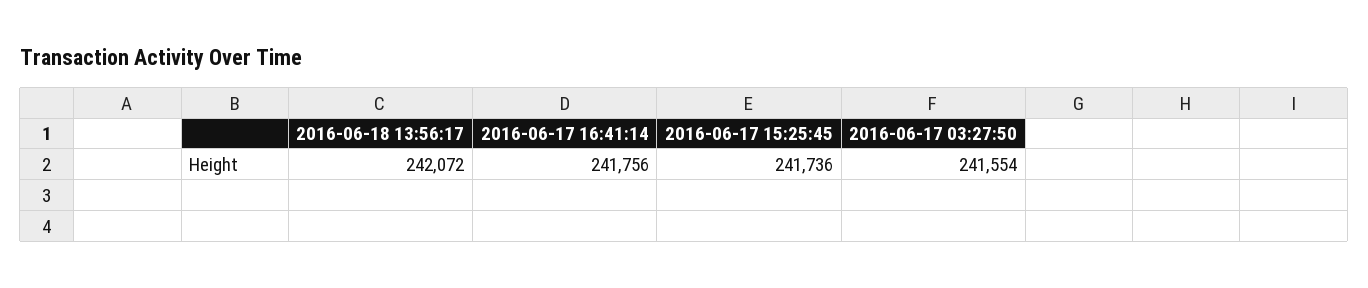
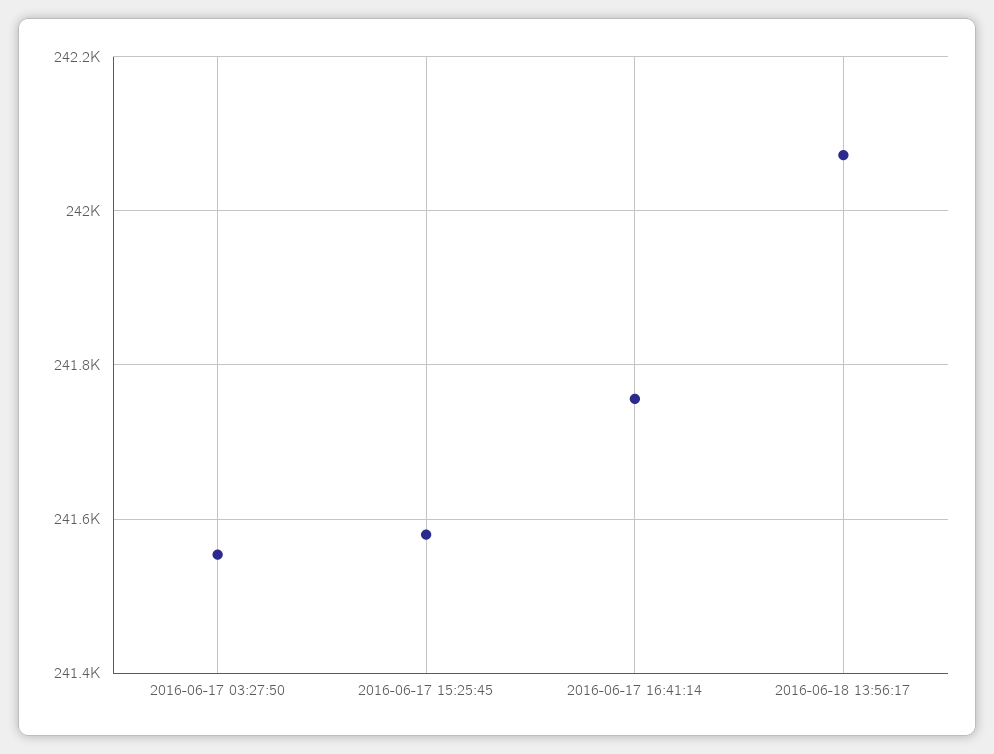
  {
    "2016-06-18 13:56:17": 242072,
    "2016-06-17 16:41:14": 241756,
-   "2016-06-17 15:25:45": 241736,
+   "2016-06-17 15:25:45": 241580,
    "2016-06-17 03:27:50": 241554
  }

